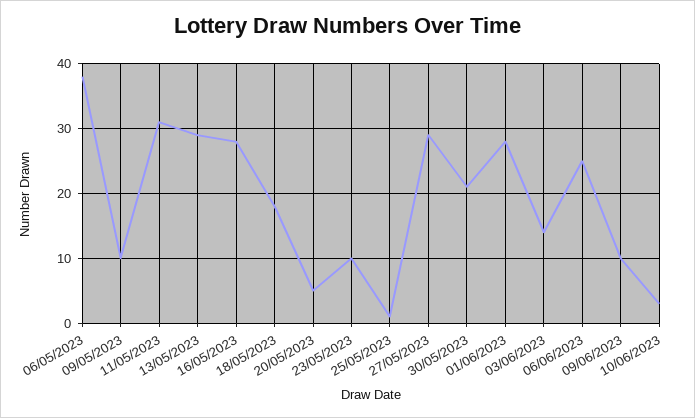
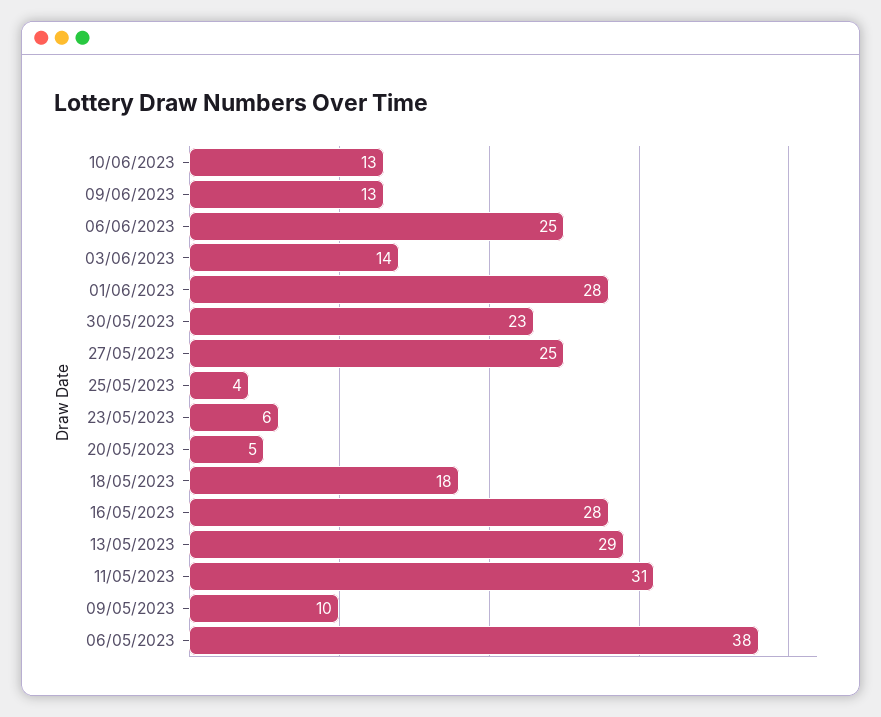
  {
    "06/05/2023": 38,
    "09/05/2023": 10,
    "11/05/2023": 31,
    "13/05/2023": 29,
    "16/05/2023": 28,
    "18/05/2023": 18,
    "20/05/2023": 5,
-   "23/05/2023": 10,
+   "23/05/2023": 6,
-   "25/05/2023": 1,
+   "25/05/2023": 4,
-   "27/05/2023": 29,
+   "27/05/2023": 25,
-   "30/05/2023": 21,
+   "30/05/2023": 23,
    "01/06/2023": 28,
    "03/06/2023": 14,
    "06/06/2023": 25,
-   "09/06/2023": 10,
+   "09/06/2023": 13,
-   "10/06/2023": 3
+   "10/06/2023": 13
  }

